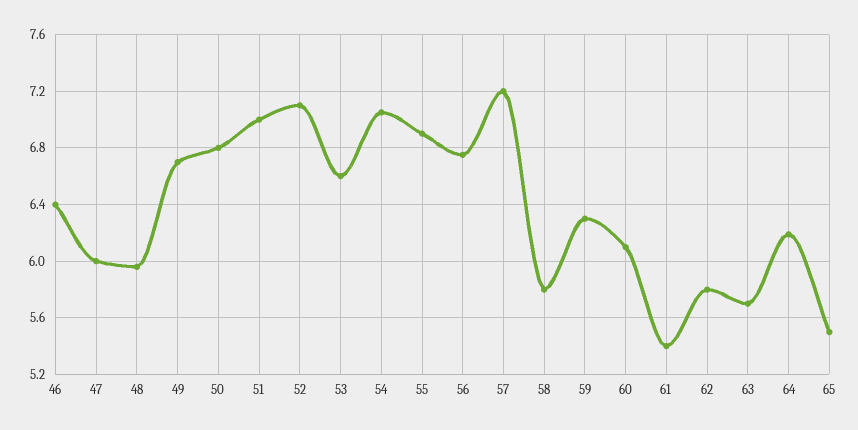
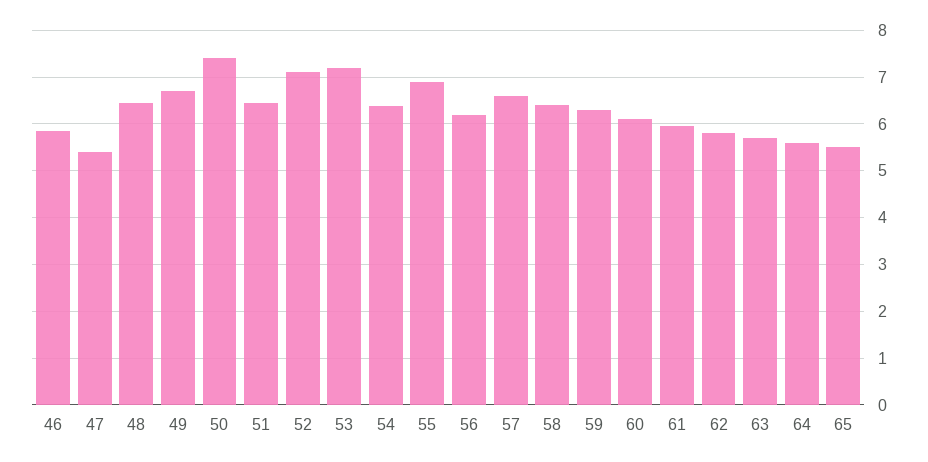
  {
-   "46": 6.4,
+   "46": 5.8,
-   "47": 6,
+   "47": 5.4,
-   "48": 5.95,
+   "48": 6.4,
    "49": 6.7,
-   "50": 6.8,
+   "50": 7.4,
-   "51": 7,
+   "51": 6.4,
    "52": 7.1,
-   "53": 6.6,
+   "53": 7.2,
-   "54": 7.05,
+   "54": 6.4,
    "55": 6.9,
-   "56": 6.75,
+   "56": 6.2,
-   "57": 7.2,
+   "57": 6.6,
-   "58": 5.8,
+   "58": 6.4,
    "59": 6.3,
    "60": 6.1,
-   "61": 5.4,
+   "61": 6,
    "62": 5.8,
    "63": 5.7,
-   "64": 6.2,
+   "64": 5.6,
    "65": 5.5
  }

